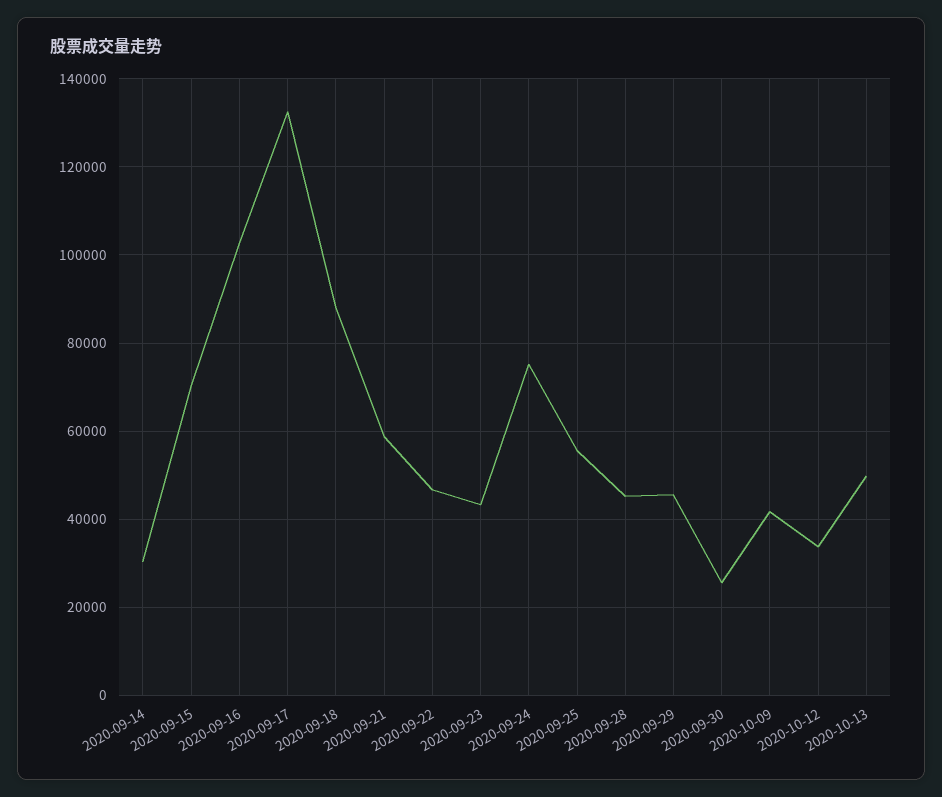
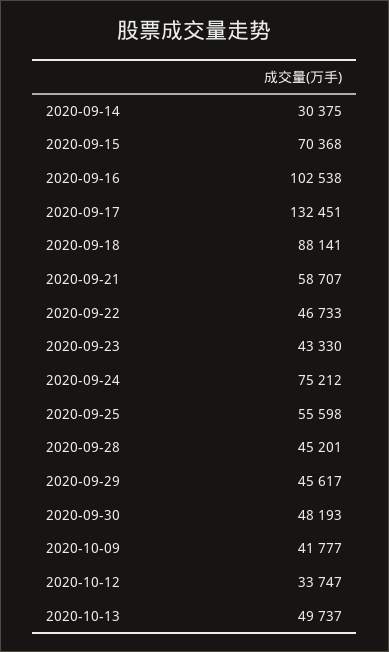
  {
    "2020-09-14": 30375,
    "2020-09-15": 70368,
    "2020-09-16": 102538,
    "2020-09-17": 132451,
    "2020-09-18": 88141,
    "2020-09-21": 58707,
    "2020-09-22": 46733,
    "2020-09-23": 43330,
    "2020-09-24": 75212,
    "2020-09-25": 55598,
    "2020-09-28": 45201,
    "2020-09-29": 45617,
-   "2020-09-30": 26000,
+   "2020-09-30": 48193,
    "2020-10-09": 41777,
    "2020-10-12": 33747,
    "2020-10-13": 49737
  }

